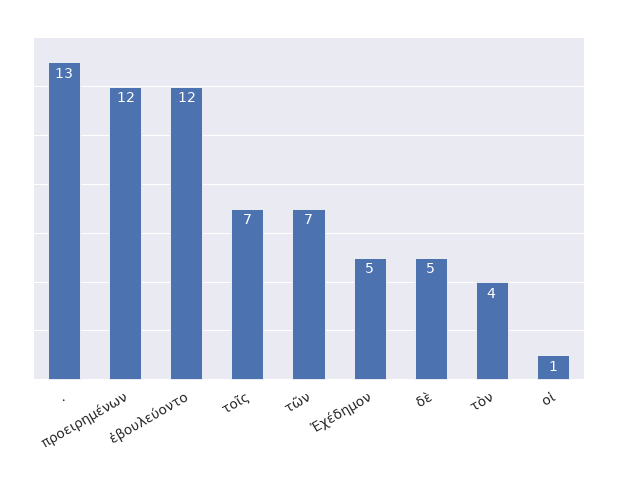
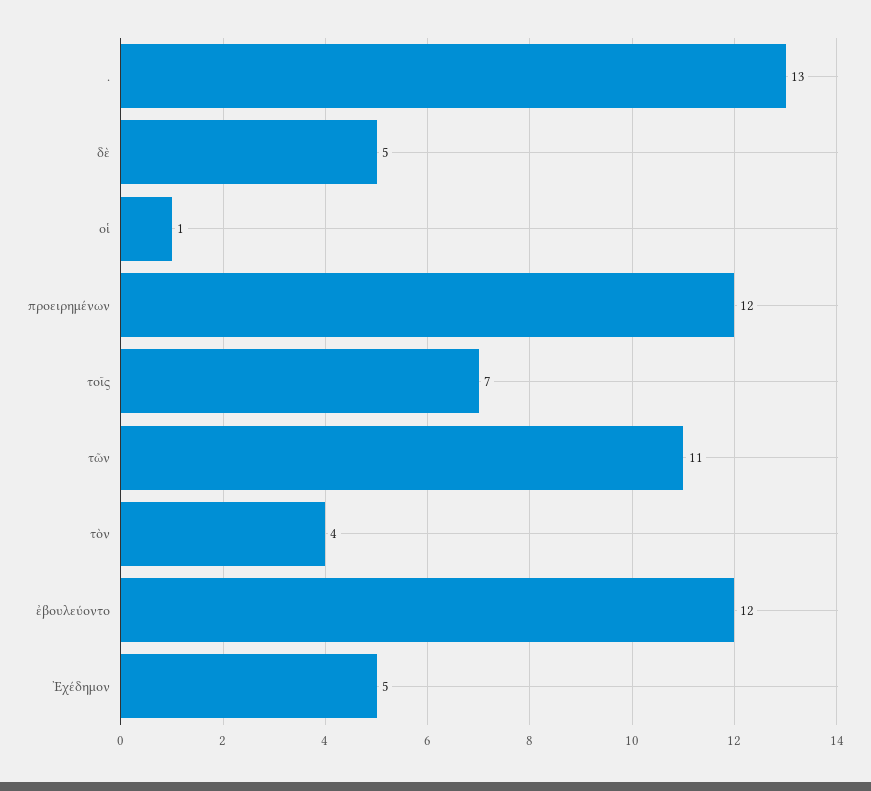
  {
    ".": 13,
    "προειρημένων": 12,
    "ἐβουλεύοντο": 12,
    "τοῖς": 7,
-   "τῶν": 7,
+   "τῶν": 11,
    "Ἐχέδημον": 5,
    "δὲ": 5,
    "τὸν": 4,
    "οἱ": 1
  }

